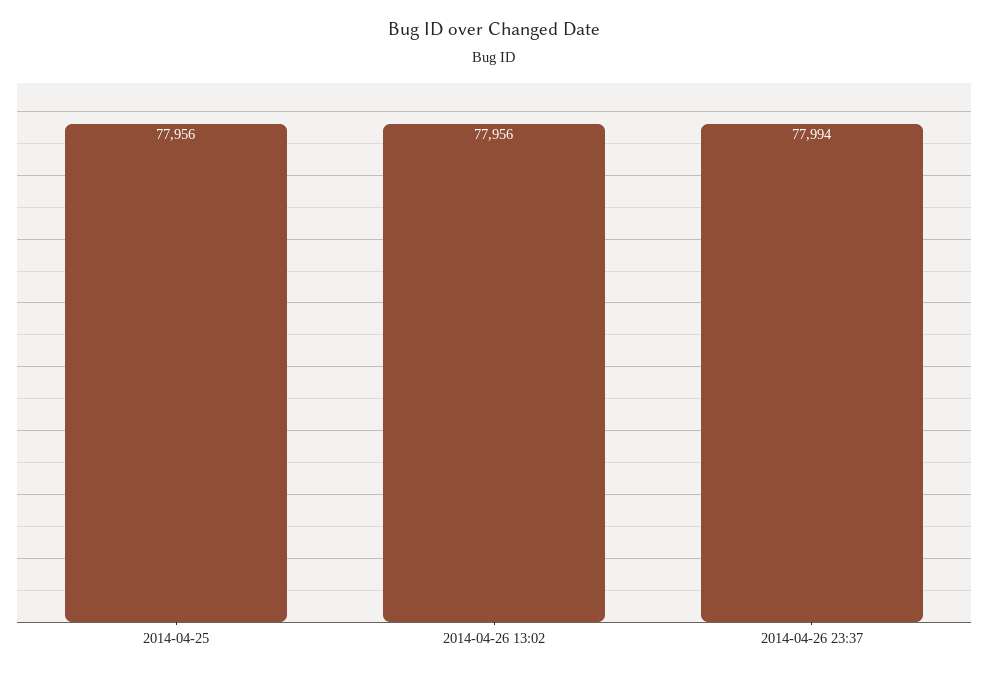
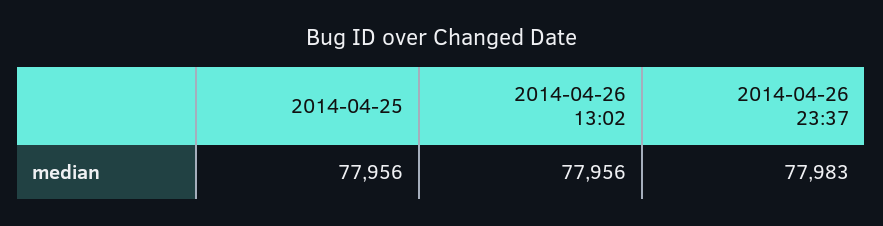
  {
    "2014-04-25": 77956,
    "2014-04-26 13:02": 77956,
-   "2014-04-26 23:37": 77994
+   "2014-04-26 23:37": 77983
  }

